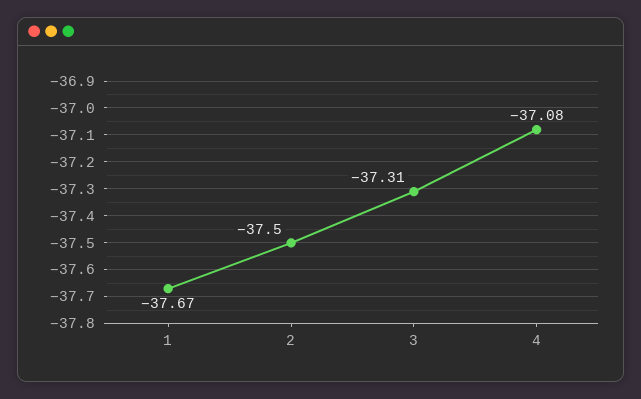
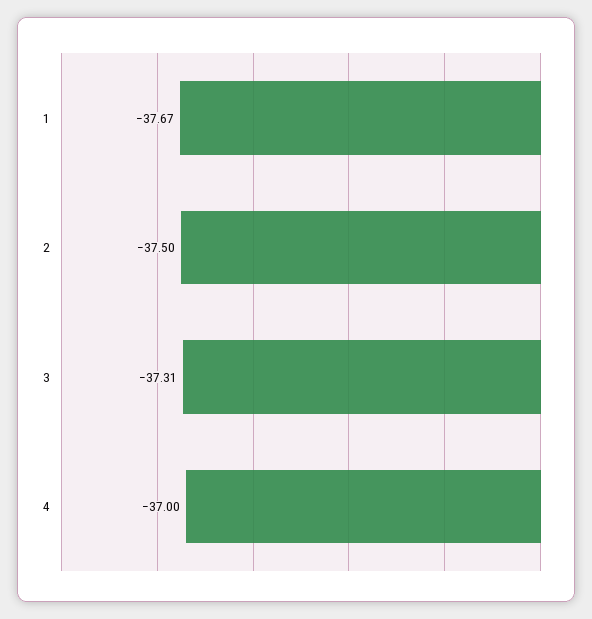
  {
    "1": -37.67,
    "2": -37.5,
    "3": -37.31,
-   "4": -37.08
+   "4": -37
  }

